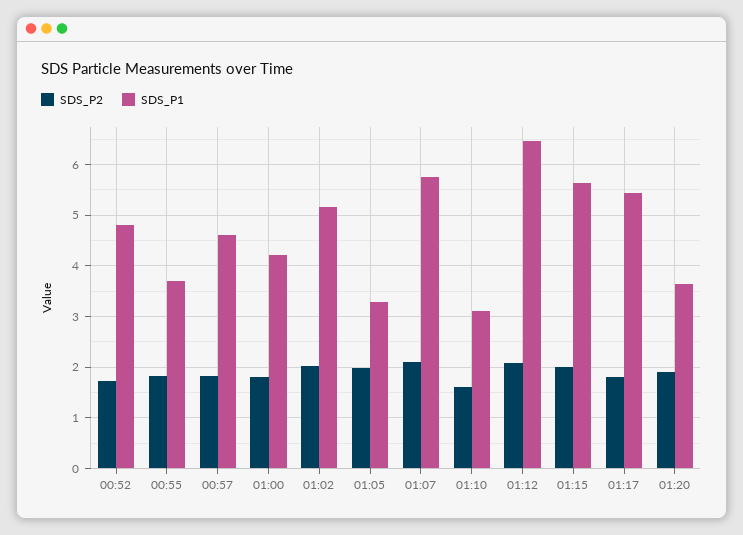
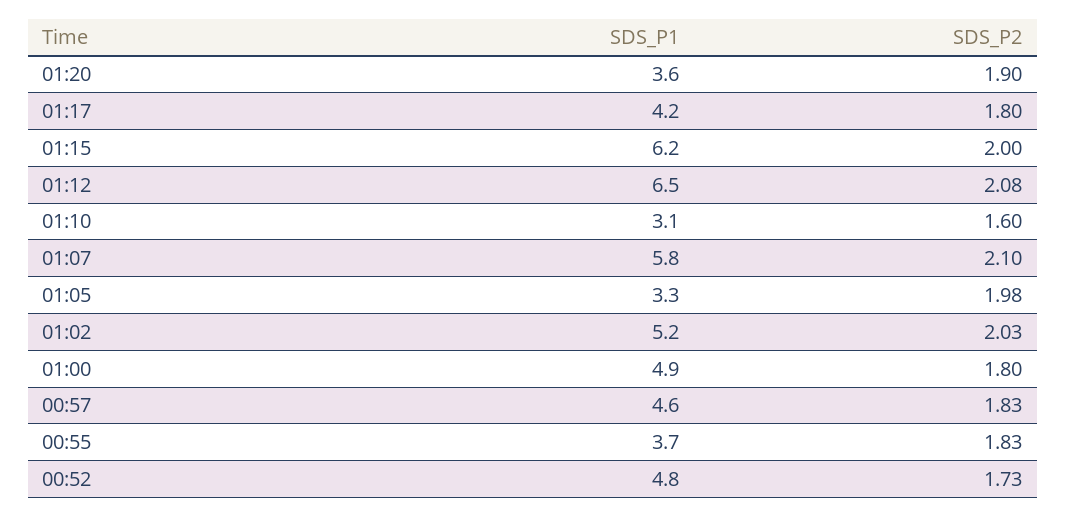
  {
    "SDS_P2": {
      "00:52": 1.73,
      "00:55": 1.83,
      "00:57": 1.83,
      "01:00": 1.8,
      "01:02": 2.03,
      "01:05": 1.98,
      "01:07": 2.1,
      "01:10": 1.6,
      "01:12": 2.08,
      "01:15": 2,
      "01:17": 1.8,
      "01:20": 1.9
    },
    "SDS_P1": {
      "00:52": 4.8,
      "00:55": 3.7,
      "00:57": 4.6,
-     "01:00": 4.2,
+     "01:00": 4.9,
      "01:02": 5.2,
      "01:05": 3.3,
      "01:07": 5.8,
      "01:10": 3.1,
      "01:12": 6.5,
-     "01:15": 5.6,
+     "01:15": 6.2,
-     "01:17": 5.4,
+     "01:17": 4.2,
      "01:20": 3.6
    }
  }

